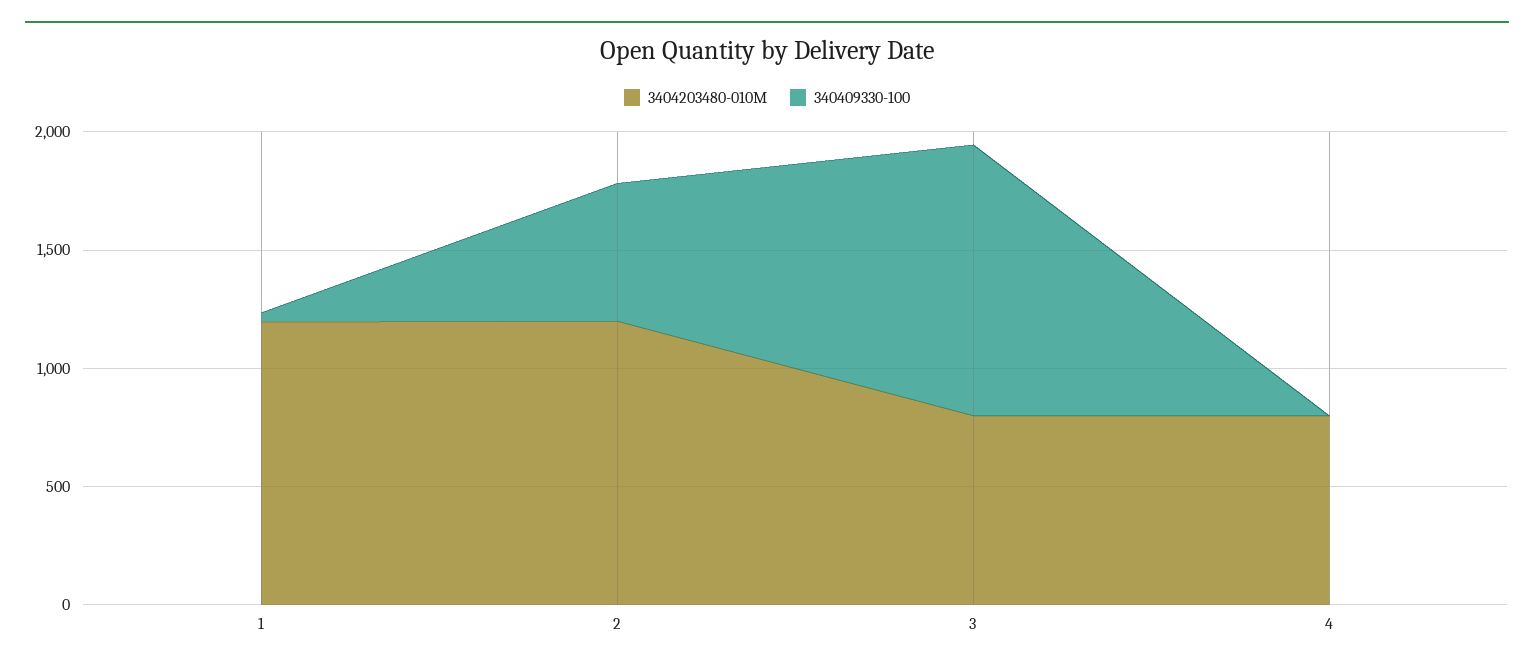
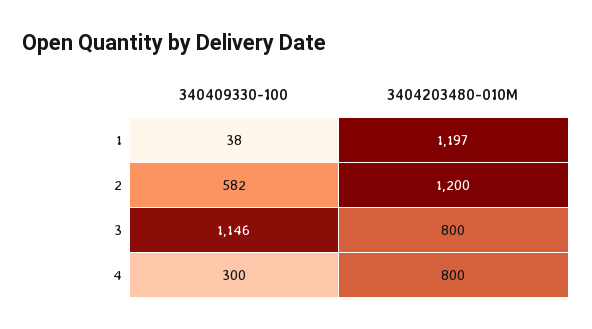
  {
    "3404203480-010M": {
      "1": 1197,
      "2": 1200,
      "3": 800,
      "4": 800
    },
    "340409330-100": {
      "1": 38,
      "2": 582,
      "3": 1146,
-     "4": 0
+     "4": 300
    }
  }

